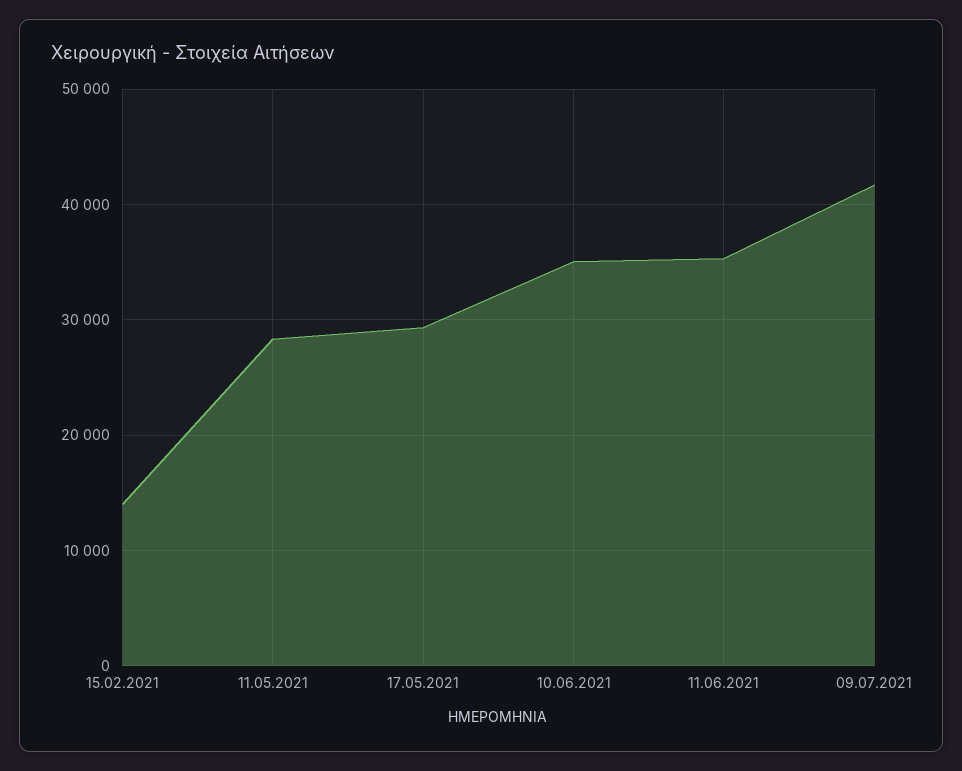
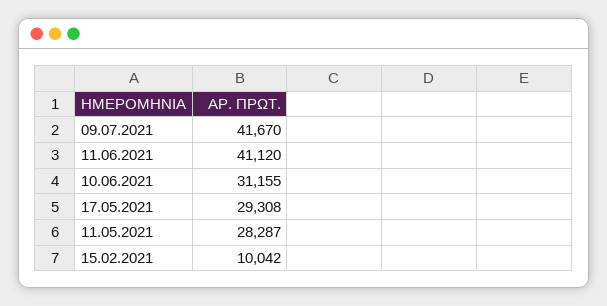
  {
-   "15.02.2021": 14000,
+   "15.02.2021": 10042,
    "11.05.2021": 28287,
    "17.05.2021": 29308,
-   "10.06.2021": 35000,
+   "10.06.2021": 31155,
-   "11.06.2021": 35000,
+   "11.06.2021": 41120,
    "09.07.2021": 41670
  }

